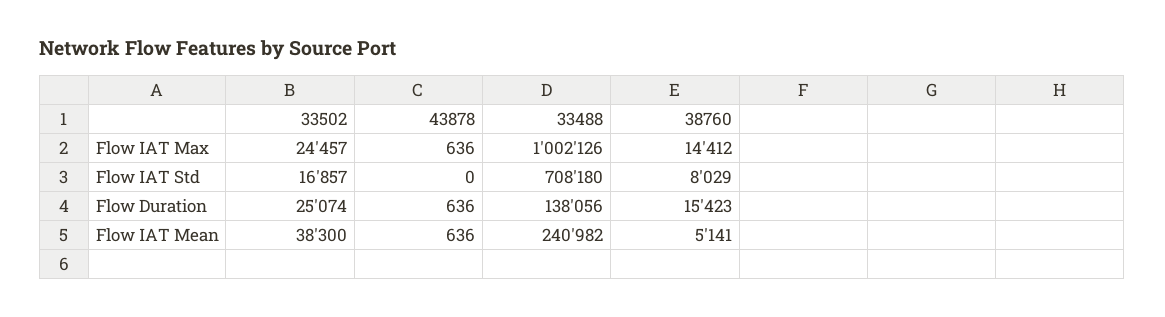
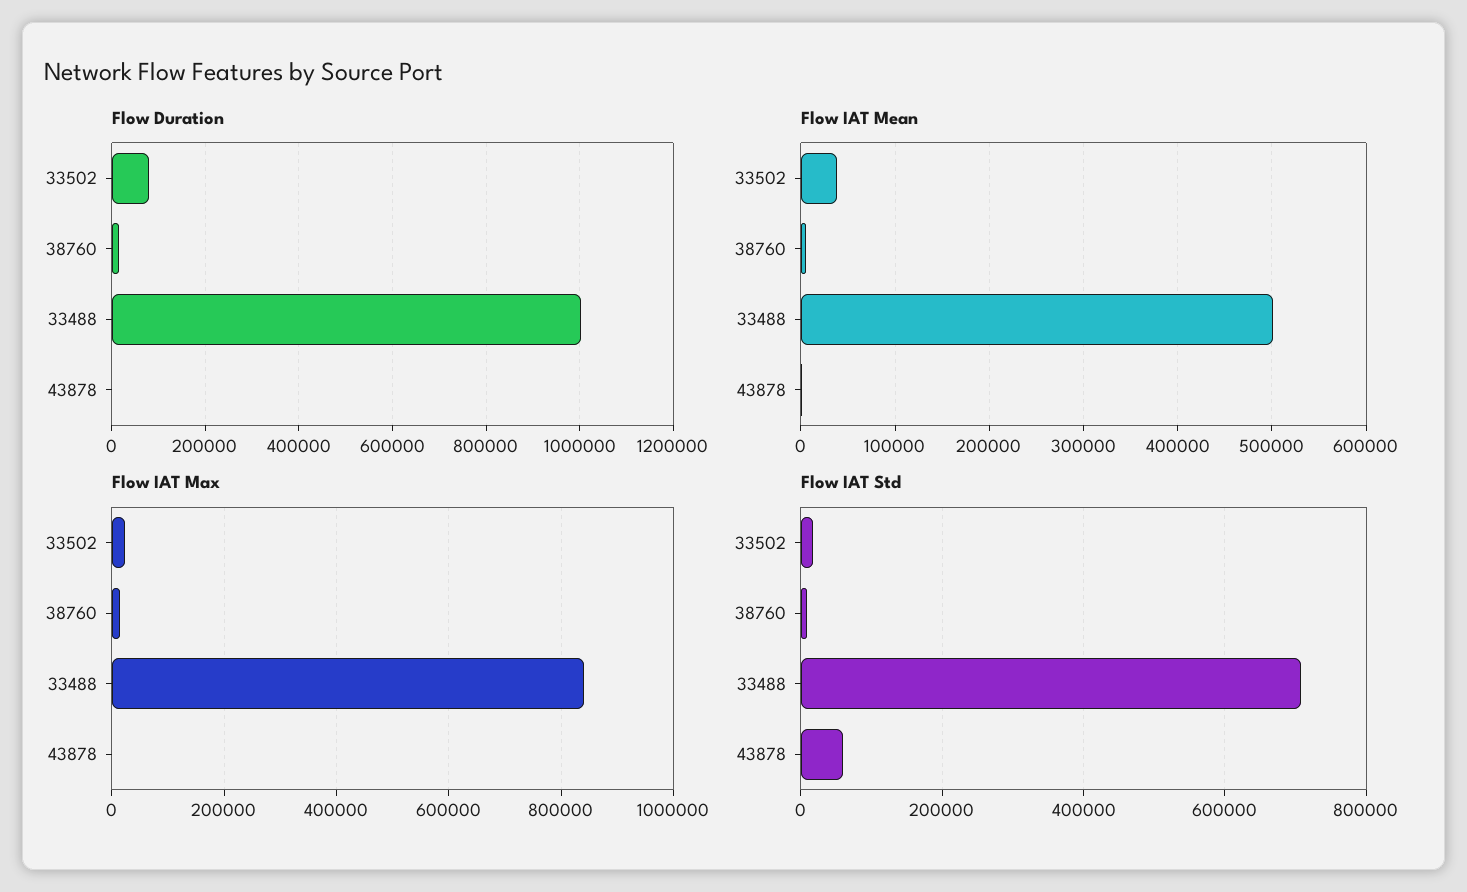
  {
    "Flow IAT Max": {
      "33502": 24457,
      "43878": 636,
-     "33488": 1002126,
+     "33488": 840000,
      "38760": 14412
    },
    "Flow IAT Std": {
      "33502": 16857,
-     "43878": 0,
+     "43878": 60000,
      "33488": 708180,
      "38760": 8029
    },
    "Flow Duration": {
-     "33502": 25074,
+     "33502": 80000,
      "43878": 636,
-     "33488": 138056,
+     "33488": 1000000,
      "38760": 15423
    },
    "Flow IAT Mean": {
      "33502": 38300,
      "43878": 636,
-     "33488": 240982,
+     "33488": 500000,
      "38760": 5141
    }
  }

